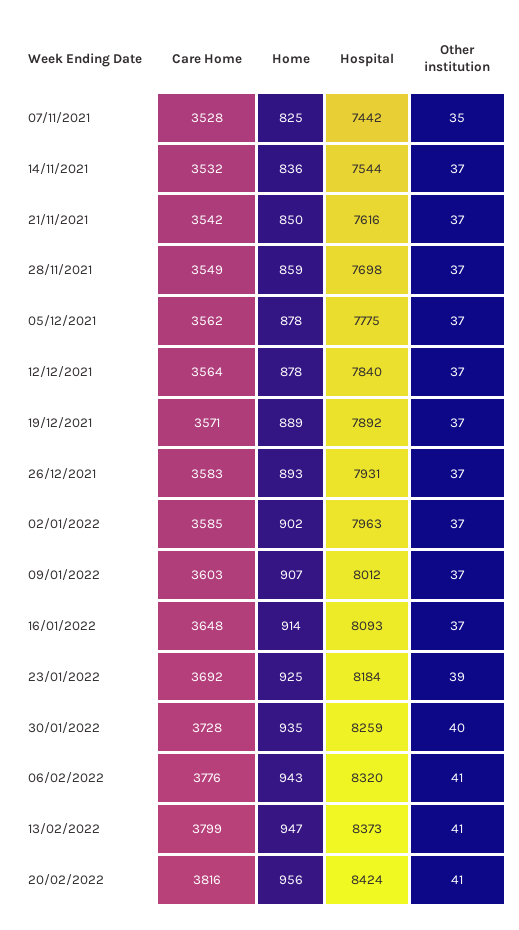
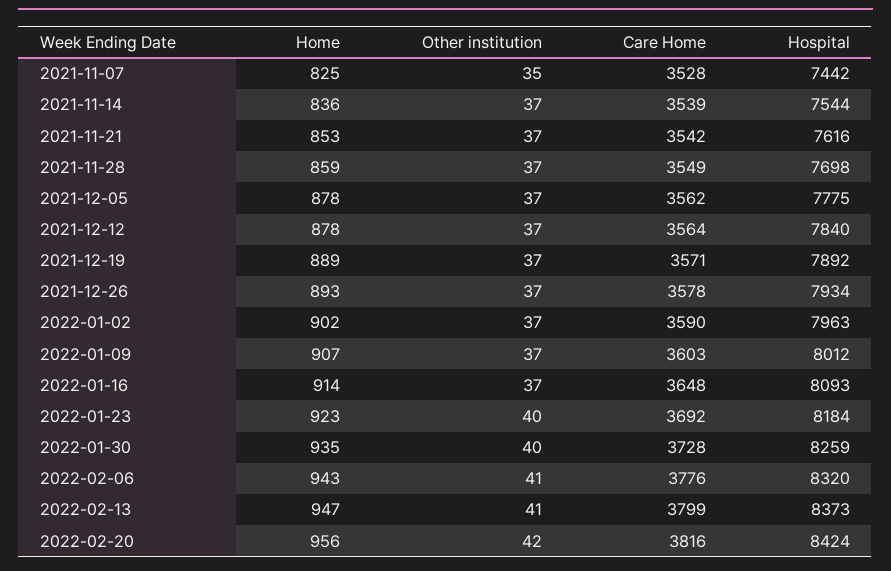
  {
    "Care Home": {
      "07/11/2021": 3528,
-     "14/11/2021": 3532,
+     "14/11/2021": 3539,
      "21/11/2021": 3542,
      "28/11/2021": 3549,
      "05/12/2021": 3562,
      "12/12/2021": 3564,
      "19/12/2021": 3571,
-     "26/12/2021": 3583,
+     "26/12/2021": 3578,
-     "02/01/2022": 3585,
+     "02/01/2022": 3590,
      "09/01/2022": 3603,
      "16/01/2022": 3648,
      "23/01/2022": 3692,
      "30/01/2022": 3728,
      "06/02/2022": 3776,
      "13/02/2022": 3799,
      "20/02/2022": 3816
    },
    "Home": {
      "07/11/2021": 825,
      "14/11/2021": 836,
-     "21/11/2021": 850,
+     "21/11/2021": 853,
      "28/11/2021": 859,
      "05/12/2021": 878,
      "12/12/2021": 878,
      "19/12/2021": 889,
      "26/12/2021": 893,
      "02/01/2022": 902,
      "09/01/2022": 907,
      "16/01/2022": 914,
-     "23/01/2022": 925,
+     "23/01/2022": 923,
      "30/01/2022": 935,
      "06/02/2022": 943,
      "13/02/2022": 947,
      "20/02/2022": 956
    },
    "Hospital": {
      "07/11/2021": 7442,
      "14/11/2021": 7544,
      "21/11/2021": 7616,
      "28/11/2021": 7698,
      "05/12/2021": 7775,
      "12/12/2021": 7840,
      "19/12/2021": 7892,
-     "26/12/2021": 7931,
+     "26/12/2021": 7934,
      "02/01/2022": 7963,
      "09/01/2022": 8012,
      "16/01/2022": 8093,
      "23/01/2022": 8184,
      "30/01/2022": 8259,
      "06/02/2022": 8320,
      "13/02/2022": 8373,
      "20/02/2022": 8424
    },
    "Other institution": {
      "07/11/2021": 35,
      "14/11/2021": 37,
      "21/11/2021": 37,
      "28/11/2021": 37,
      "05/12/2021": 37,
      "12/12/2021": 37,
      "19/12/2021": 37,
      "26/12/2021": 37,
      "02/01/2022": 37,
      "09/01/2022": 37,
      "16/01/2022": 37,
-     "23/01/2022": 39,
+     "23/01/2022": 40,
      "30/01/2022": 40,
      "06/02/2022": 41,
      "13/02/2022": 41,
-     "20/02/2022": 41
+     "20/02/2022": 42
    }
  }

